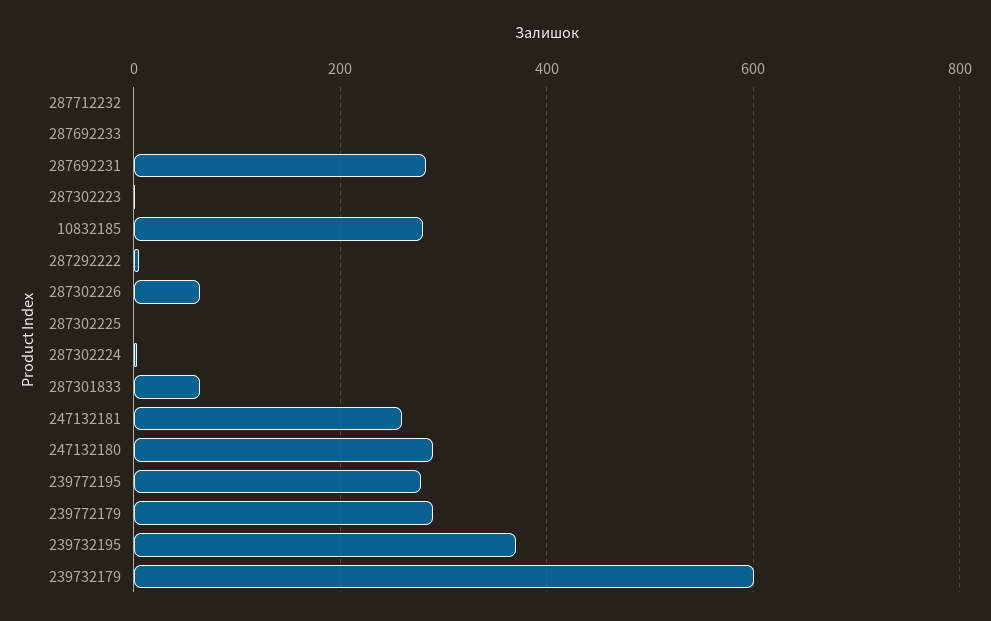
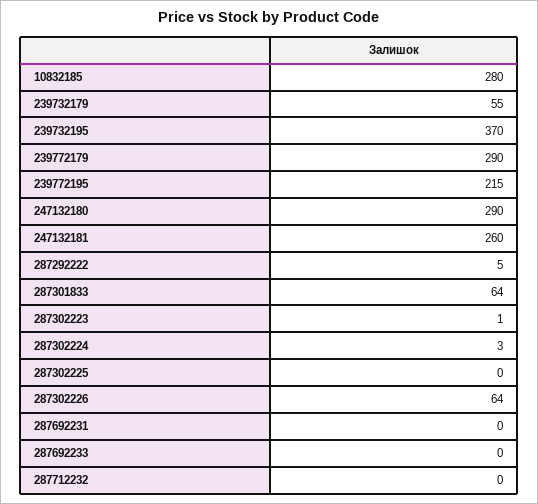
  {
    "287712232": 0,
    "287692233": 0,
-   "287692231": 280,
+   "287692231": 0,
    "287302223": 1,
    "10832185": 280,
    "287292222": 5,
    "287302226": 64,
    "287302225": 0,
    "287302224": 3,
    "287301833": 64,
    "247132181": 260,
    "247132180": 290,
-   "239772195": 280,
+   "239772195": 215,
    "239772179": 290,
    "239732195": 370,
-   "239732179": 600
+   "239732179": 55
  }

